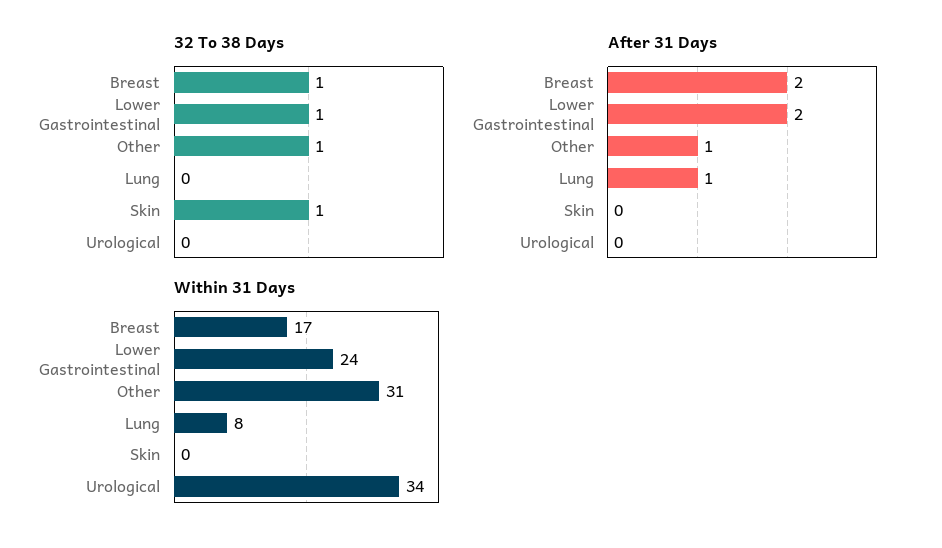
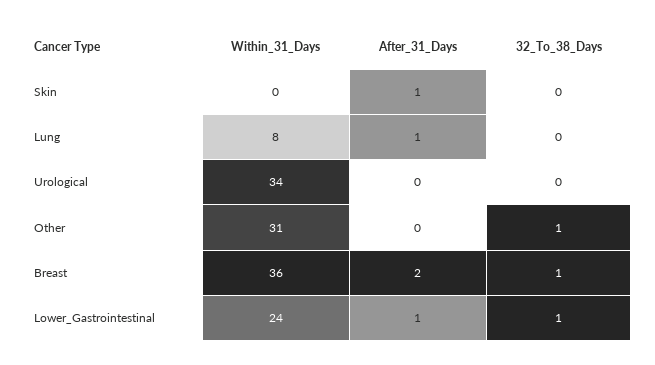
  {
    "32 To 38 Days": {
      "Breast": 1,
      "Lower Gastrointestinal": 1,
      "Other": 1,
      "Lung": 0,
-     "Skin": 1,
+     "Skin": 0,
      "Urological": 0
    },
    "After 31 Days": {
      "Breast": 2,
-     "Lower Gastrointestinal": 2,
+     "Lower Gastrointestinal": 1,
-     "Other": 1,
+     "Other": 0,
      "Lung": 1,
-     "Skin": 0,
+     "Skin": 1,
      "Urological": 0
    },
    "Within 31 Days": {
-     "Breast": 17,
+     "Breast": 36,
      "Lower Gastrointestinal": 24,
      "Other": 31,
      "Lung": 8,
      "Skin": 0,
      "Urological": 34
    }
  }

